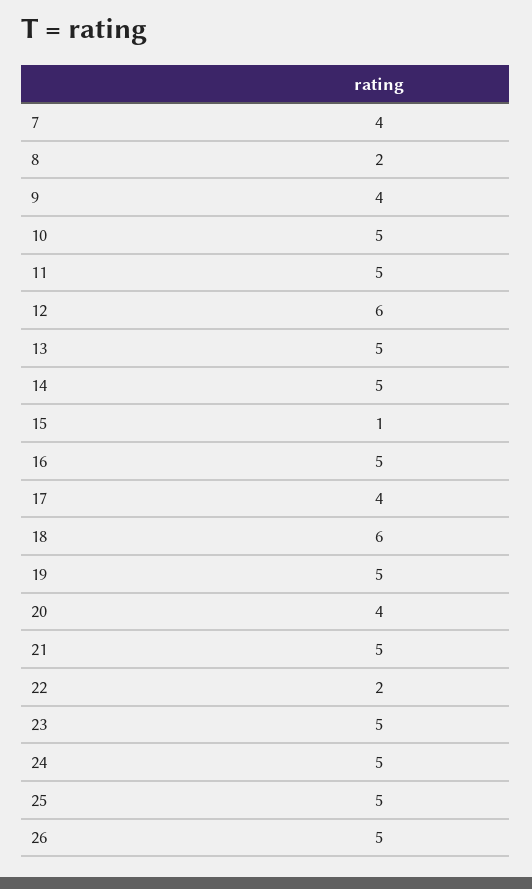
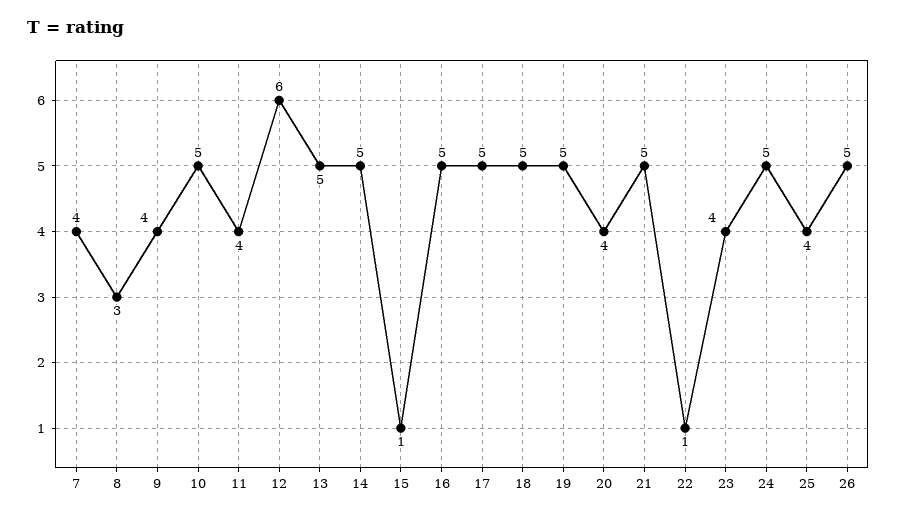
  {
    "7": 4,
-   "8": 2,
+   "8": 3,
    "9": 4,
    "10": 5,
-   "11": 5,
+   "11": 4,
    "12": 6,
    "13": 5,
    "14": 5,
    "15": 1,
    "16": 5,
-   "17": 4,
+   "17": 5,
-   "18": 6,
+   "18": 5,
    "19": 5,
    "20": 4,
    "21": 5,
-   "22": 2,
+   "22": 1,
-   "23": 5,
+   "23": 4,
    "24": 5,
-   "25": 5,
+   "25": 4,
    "26": 5
  }

